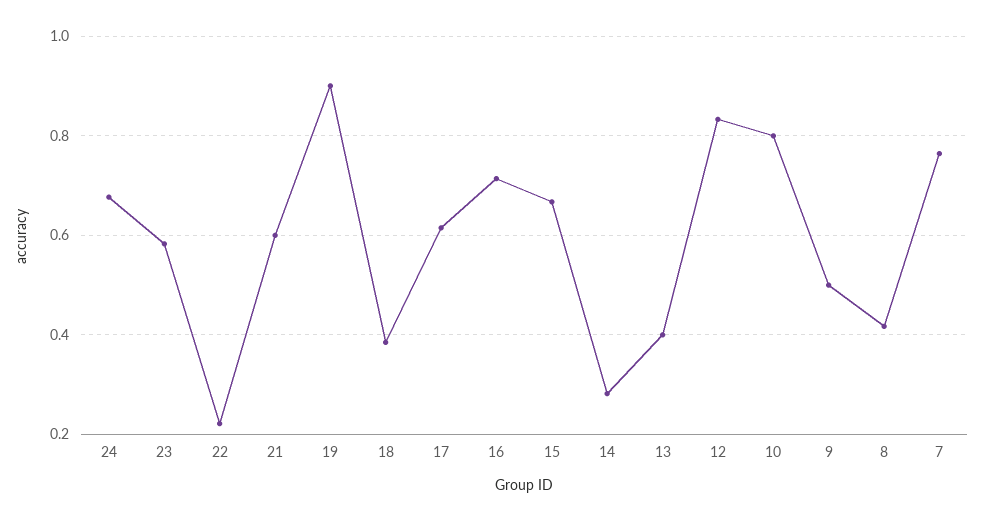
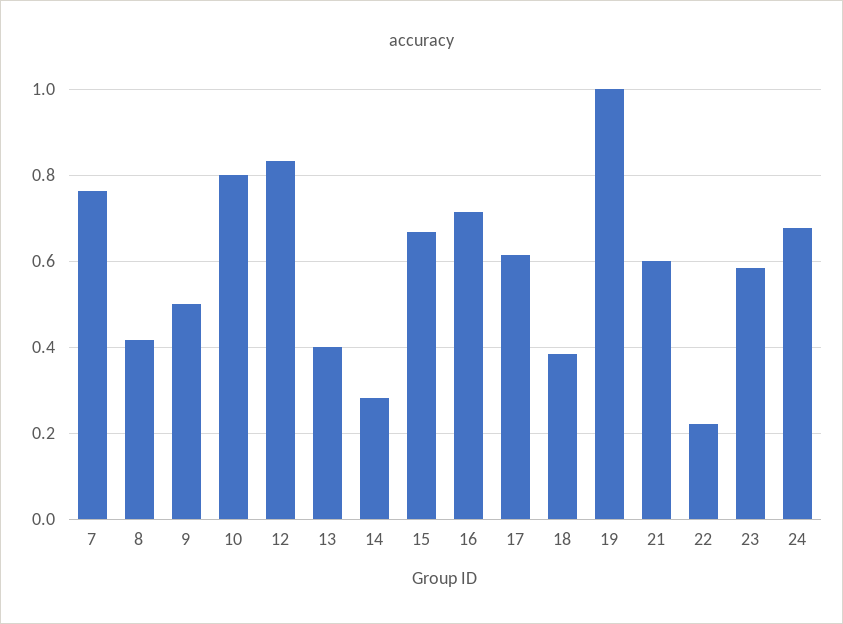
  {
    "24": 0.68,
    "23": 0.58,
    "22": 0.22,
    "21": 0.6,
-   "19": 0.9,
+   "19": 1,
    "18": 0.38,
    "17": 0.62,
    "16": 0.72,
    "15": 0.66,
    "14": 0.28,
    "13": 0.4,
    "12": 0.84,
    "10": 0.8,
    "9": 0.5,
    "8": 0.42,
    "7": 0.76
  }

